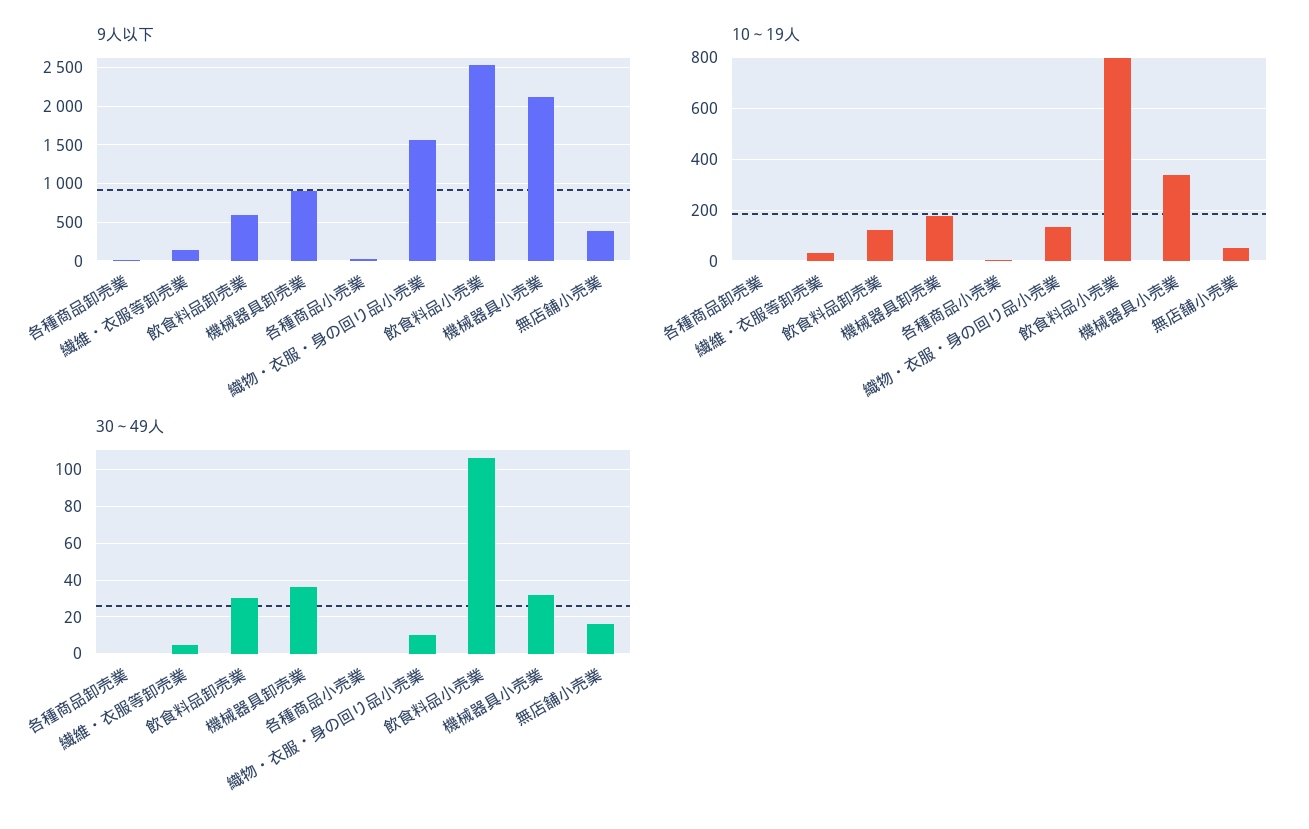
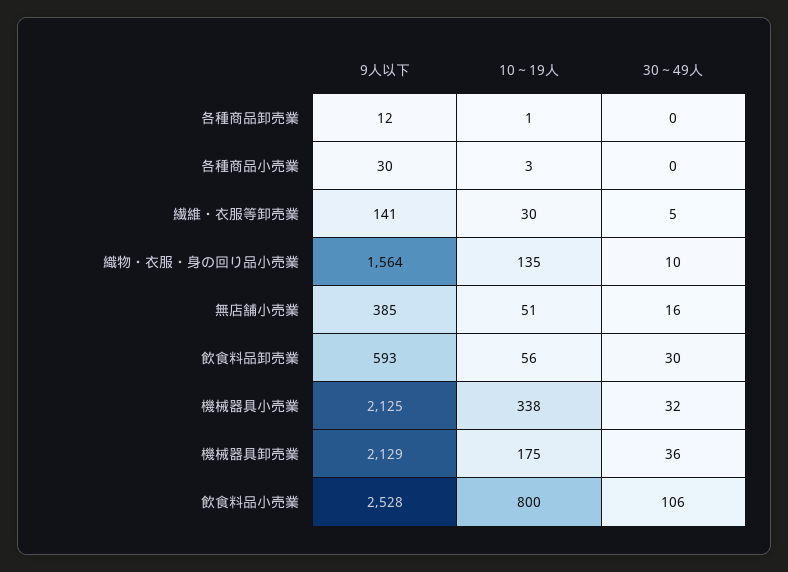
  {
    "9人以下": {
      "各種商品卸売業": 12,
      "繊維・衣服等卸売業": 141,
      "飲食料品卸売業": 593,
-     "機械器具卸売業": 900,
+     "機械器具卸売業": 2129,
      "各種商品小売業": 30,
      "織物・衣服・身の回り品小売業": 1564,
      "飲食料品小売業": 2528,
      "機械器具小売業": 2125,
      "無店舗小売業": 385
    },
    "10～19人": {
      "各種商品卸売業": 1,
      "繊維・衣服等卸売業": 30,
-     "飲食料品卸売業": 125,
+     "飲食料品卸売業": 56,
      "機械器具卸売業": 175,
      "各種商品小売業": 3,
      "織物・衣服・身の回り品小売業": 135,
      "飲食料品小売業": 800,
      "機械器具小売業": 338,
      "無店舗小売業": 51
    },
    "30～49人": {
      "各種商品卸売業": 0,
      "繊維・衣服等卸売業": 5,
      "飲食料品卸売業": 30,
      "機械器具卸売業": 36,
      "各種商品小売業": 0,
      "織物・衣服・身の回り品小売業": 10,
      "飲食料品小売業": 106,
      "機械器具小売業": 32,
      "無店舗小売業": 16
    }
  }

